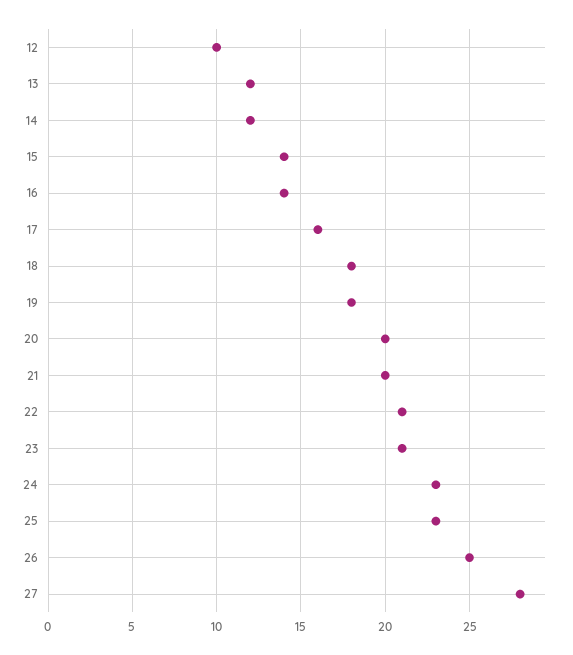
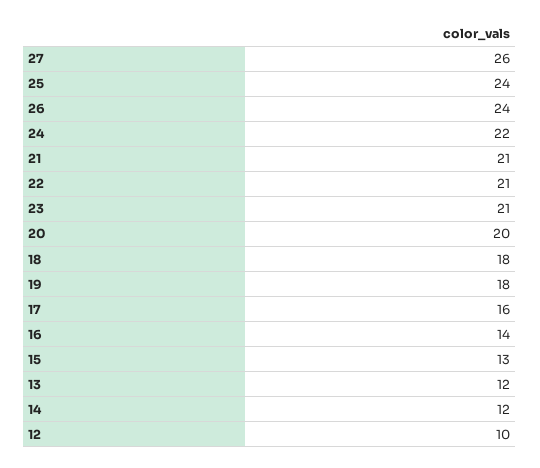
  {
    "12": 10,
    "13": 12,
    "14": 12,
-   "15": 14,
+   "15": 13,
    "16": 14,
    "17": 16,
    "18": 18,
    "19": 18,
    "20": 20,
-   "21": 20,
+   "21": 21,
    "22": 21,
    "23": 21,
-   "24": 23,
+   "24": 22,
-   "25": 23,
+   "25": 24,
-   "26": 25,
+   "26": 24,
-   "27": 28
+   "27": 26
  }

